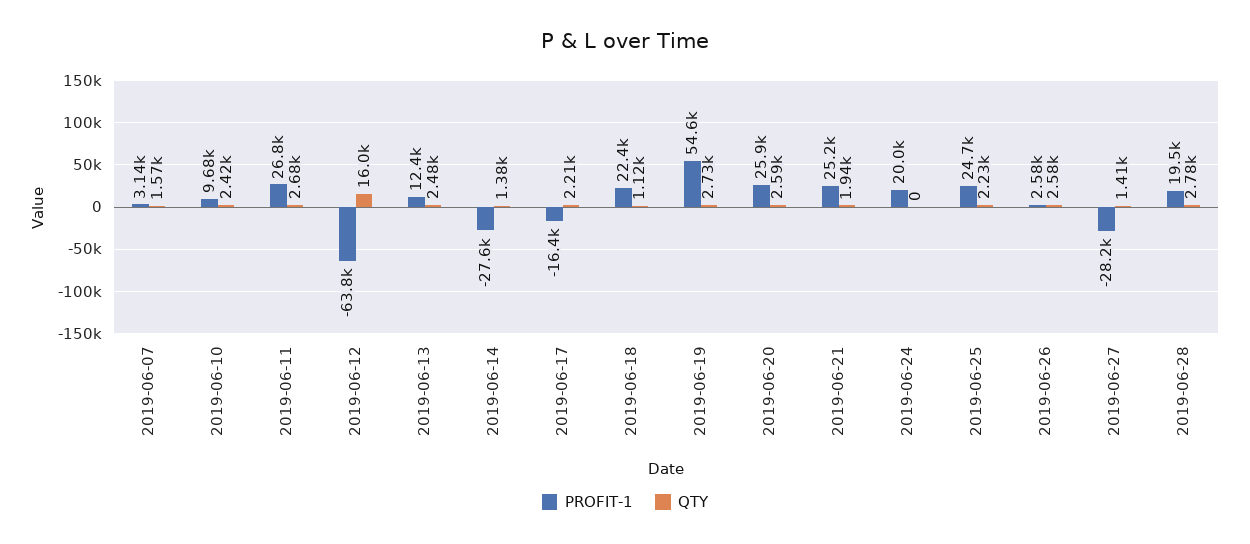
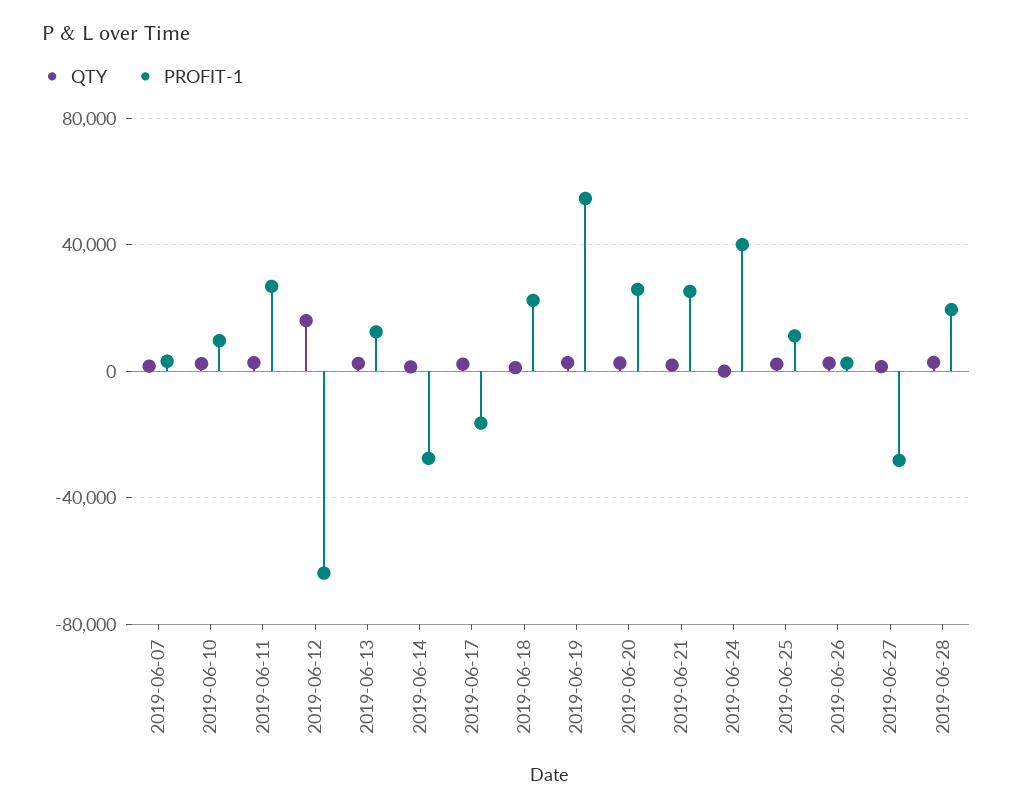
  {
    "PROFIT-1": {
      "2019-06-07": 3140,
      "2019-06-10": 9680,
      "2019-06-11": 26800,
      "2019-06-12": -63800,
      "2019-06-13": 12400,
      "2019-06-14": -27600,
      "2019-06-17": -16400,
      "2019-06-18": 22400,
      "2019-06-19": 54600,
      "2019-06-20": 25900,
      "2019-06-21": 25200,
-     "2019-06-24": 20000,
+     "2019-06-24": 40000,
-     "2019-06-25": 24700,
+     "2019-06-25": 10000,
      "2019-06-26": 2580,
      "2019-06-27": -28200,
      "2019-06-28": 19500
    },
    "QTY": {
      "2019-06-07": 1570,
      "2019-06-10": 2420,
      "2019-06-11": 2680,
      "2019-06-12": 16000,
      "2019-06-13": 2480,
      "2019-06-14": 1380,
      "2019-06-17": 2210,
      "2019-06-18": 1120,
      "2019-06-19": 2730,
      "2019-06-20": 2590,
      "2019-06-21": 1940,
      "2019-06-24": 0,
      "2019-06-25": 2230,
      "2019-06-26": 2580,
      "2019-06-27": 1410,
      "2019-06-28": 2780
    }
  }

